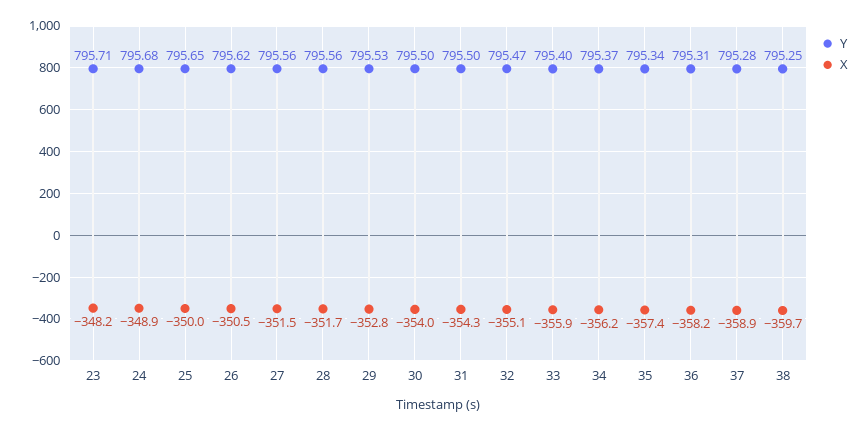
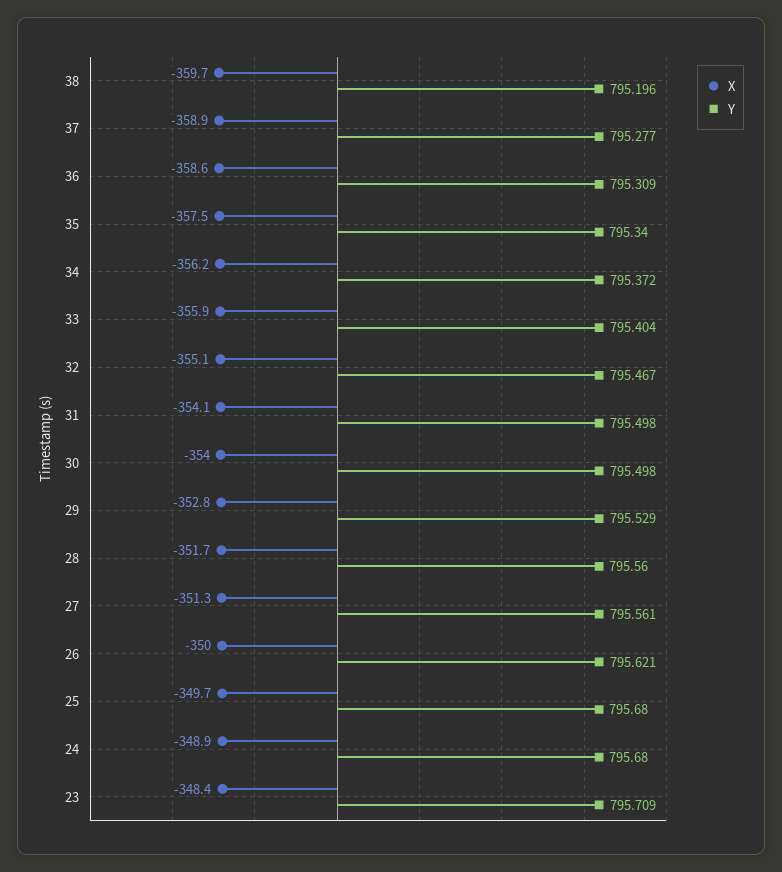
  {
    "Y": {
      "23": 795.709,
      "24": 795.68,
-     "25": 795.65,
+     "25": 795.68,
      "26": 795.621,
      "27": 795.561,
      "28": 795.56,
      "29": 795.529,
      "30": 795.498,
      "31": 795.498,
      "32": 795.467,
      "33": 795.404,
      "34": 795.372,
      "35": 795.34,
      "36": 795.309,
      "37": 795.277,
-     "38": 795.25
+     "38": 795.196
    },
    "X": {
-     "23": -348.2,
+     "23": -348.4,
      "24": -348.9,
-     "25": -350,
+     "25": -349.7,
-     "26": -350.5,
+     "26": -350,
-     "27": -351.5,
+     "27": -351.3,
      "28": -351.7,
      "29": -352.8,
      "30": -354,
-     "31": -354.3,
+     "31": -354.1,
      "32": -355.1,
      "33": -355.9,
      "34": -356.2,
-     "35": -357.4,
+     "35": -357.5,
-     "36": -358.2,
+     "36": -358.6,
      "37": -358.9,
      "38": -359.7
    }
  }

